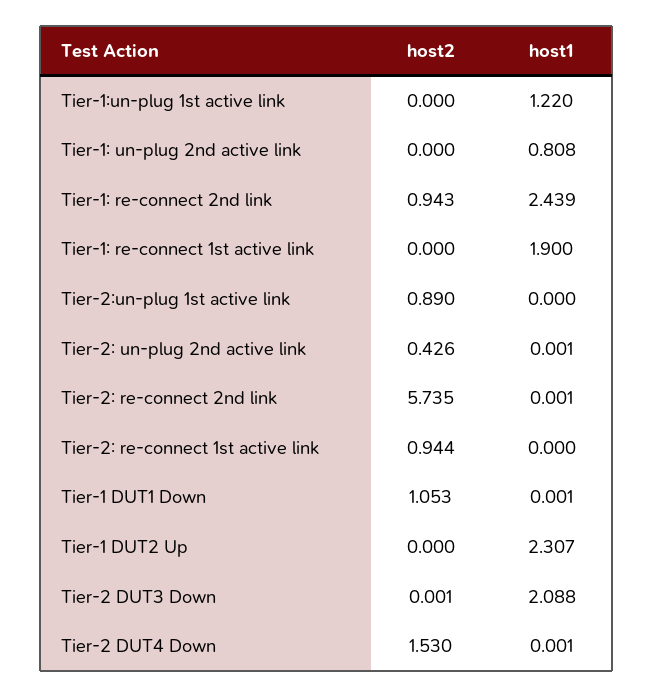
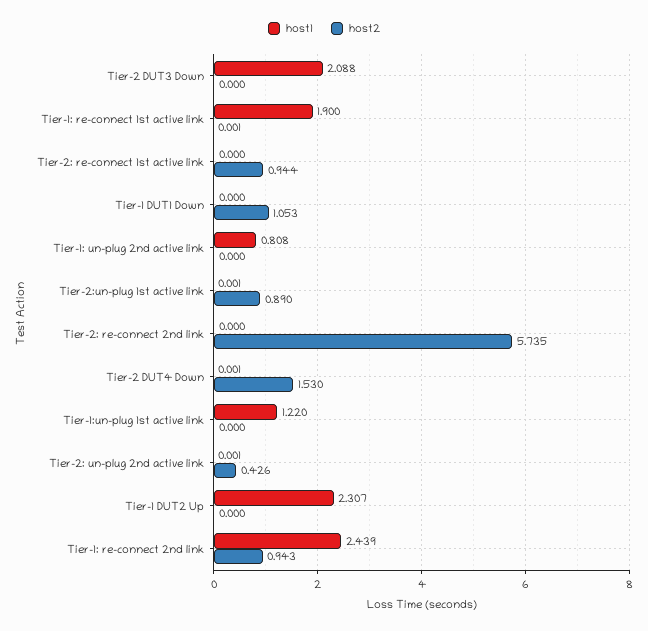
  {
    "host2": {
      "Tier-1:un-plug 1st active link": 0,
      "Tier-1: un-plug 2nd active link": 0,
      "Tier-1: re-connect 2nd link": 0.943,
-     "Tier-1: re-connect 1st active link": 0,
+     "Tier-1: re-connect 1st active link": 0.001,
      "Tier-2:un-plug 1st active link": 0.89,
      "Tier-2: un-plug 2nd active link": 0.426,
      "Tier-2: re-connect 2nd link": 5.735,
      "Tier-2: re-connect 1st active link": 0.944,
      "Tier-1 DUT1 Down": 1.053,
      "Tier-1 DUT2 Up": 0,
-     "Tier-2 DUT3 Down": 0.001,
+     "Tier-2 DUT3 Down": 0,
      "Tier-2 DUT4 Down": 1.53
    },
    "host1": {
      "Tier-1:un-plug 1st active link": 1.22,
      "Tier-1: un-plug 2nd active link": 0.808,
      "Tier-1: re-connect 2nd link": 2.439,
      "Tier-1: re-connect 1st active link": 1.9,
-     "Tier-2:un-plug 1st active link": 0,
+     "Tier-2:un-plug 1st active link": 0.001,
      "Tier-2: un-plug 2nd active link": 0.001,
-     "Tier-2: re-connect 2nd link": 0.001,
+     "Tier-2: re-connect 2nd link": 0,
      "Tier-2: re-connect 1st active link": 0,
-     "Tier-1 DUT1 Down": 0.001,
+     "Tier-1 DUT1 Down": 0,
      "Tier-1 DUT2 Up": 2.307,
      "Tier-2 DUT3 Down": 2.088,
      "Tier-2 DUT4 Down": 0.001
    }
  }

